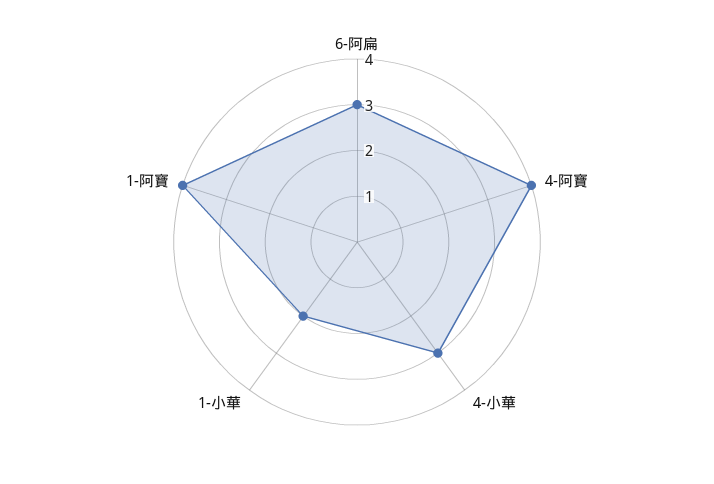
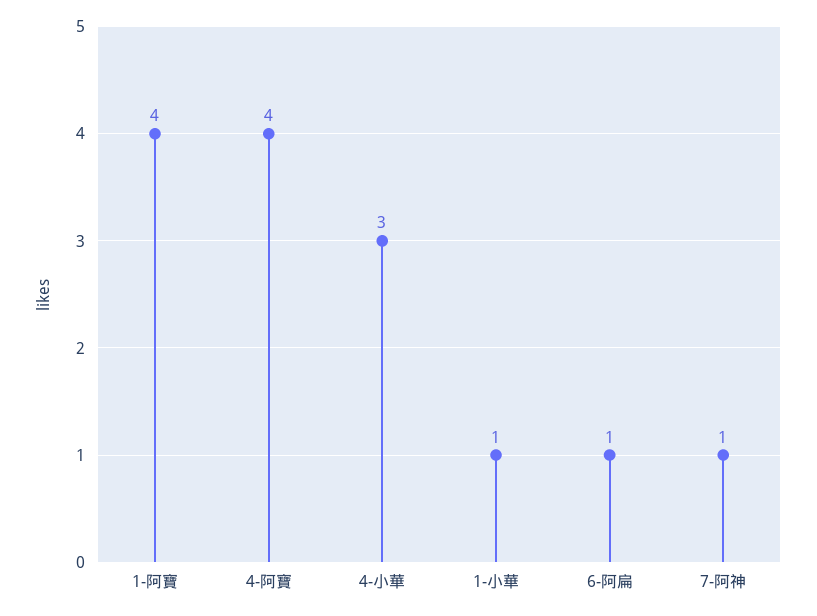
  {
-   "6-阿扁": 3,
+   "6-阿扁": 1,
    "4-阿寶": 4,
    "4-小華": 3,
-   "1-小華": 2,
+   "1-小華": 1,
-   "1-阿寶": 4
+   "1-阿寶": 4,
+   "7-阿神": 1
  }

